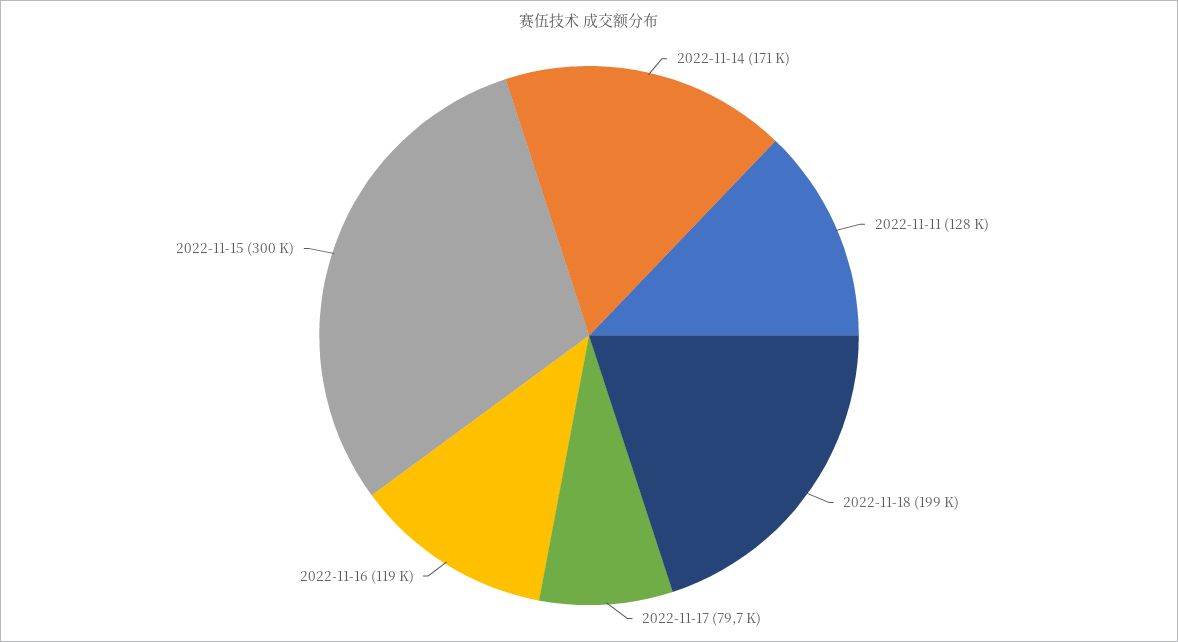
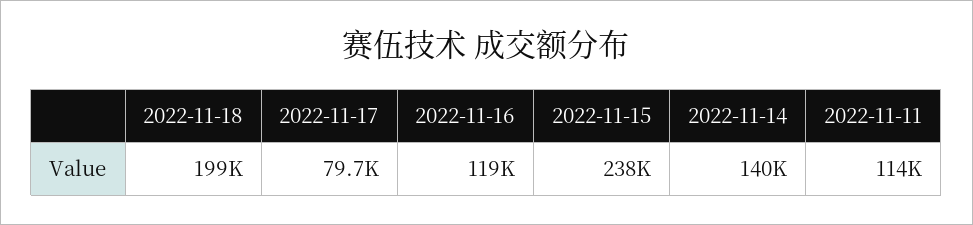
  {
-   "2022-11-14": 171000,
+   "2022-11-14": 140000,
-   "2022-11-11": 128000,
+   "2022-11-11": 114000,
    "2022-11-18": 199000,
    "2022-11-17": 79700,
    "2022-11-16": 119000,
-   "2022-11-15": 300000
+   "2022-11-15": 238000
  }

